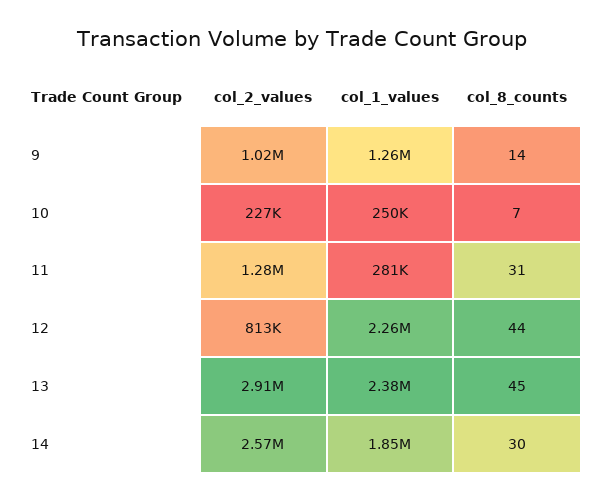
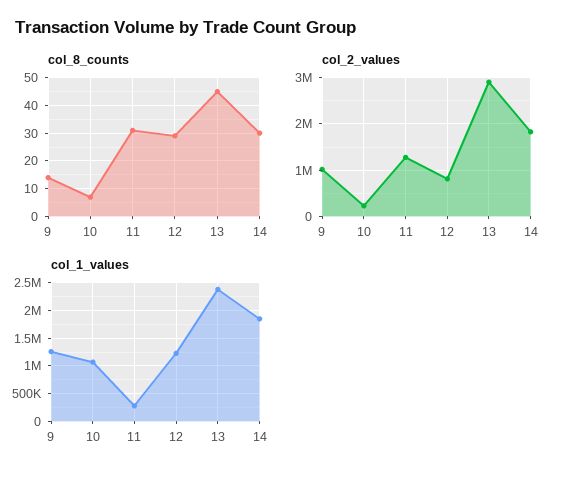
  {
    "col_2_values": {
      "9": 1020000,
      "10": 227000,
      "11": 1280000,
      "12": 813000,
      "13": 2910000,
-     "14": 2570000
+     "14": 1800000
    },
    "col_1_values": {
      "9": 1260000,
-     "10": 250000,
+     "10": 1000000,
      "11": 281000,
-     "12": 2260000,
+     "12": 1250000,
      "13": 2380000,
      "14": 1850000
    },
    "col_8_counts": {
      "9": 14,
      "10": 7,
      "11": 31,
-     "12": 44,
+     "12": 30,
      "13": 45,
      "14": 30
    }
  }

